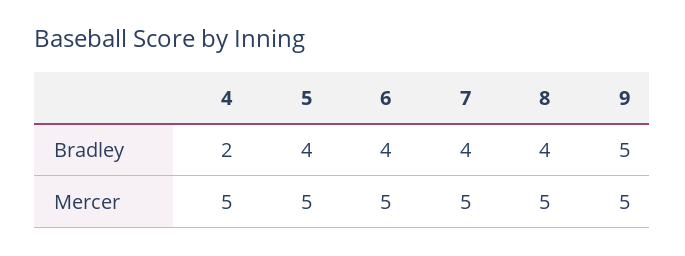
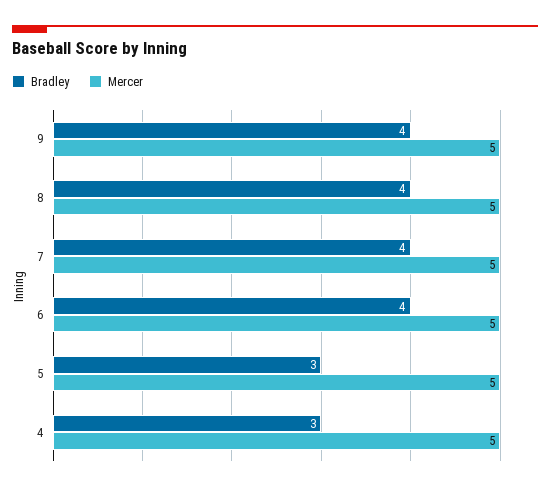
  {
    "Bradley": {
-     "4": 2,
+     "4": 3,
-     "5": 4,
+     "5": 3,
      "6": 4,
      "7": 4,
      "8": 4,
-     "9": 5
+     "9": 4
    },
    "Mercer": {
      "4": 5,
      "5": 5,
      "6": 5,
      "7": 5,
      "8": 5,
      "9": 5
    }
  }

